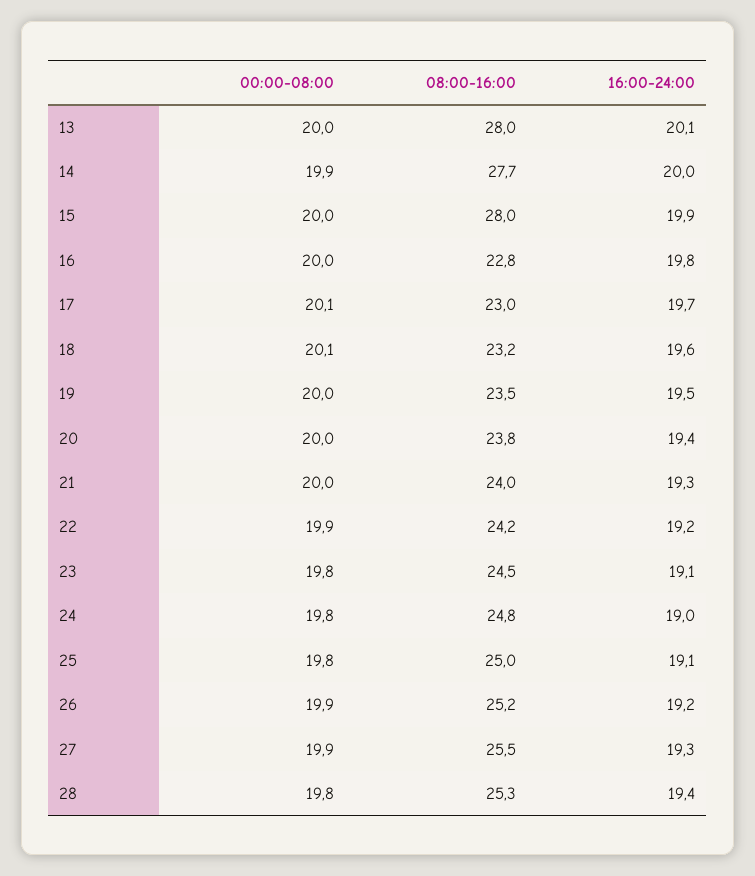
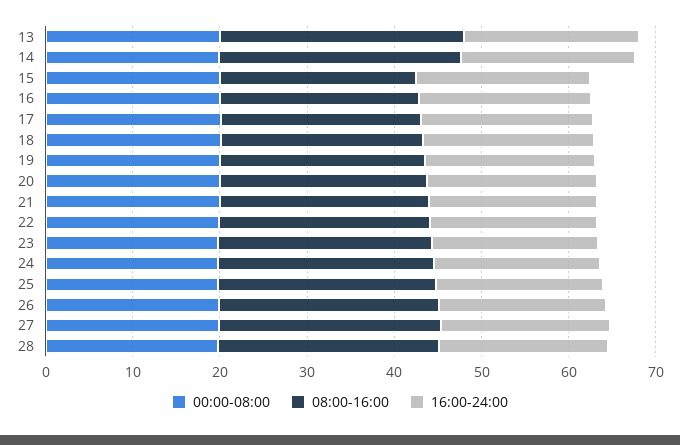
  {
    "00:00-08:00": {
      "13": 20,
      "14": 19.9,
      "15": 20,
      "16": 20,
      "17": 20.1,
      "18": 20.1,
      "19": 20,
      "20": 20,
      "21": 20,
      "22": 19.9,
      "23": 19.8,
      "24": 19.8,
      "25": 19.8,
      "26": 19.9,
      "27": 19.9,
      "28": 19.8
    },
    "08:00-16:00": {
      "13": 28,
      "14": 27.7,
-     "15": 28,
+     "15": 22,
      "16": 22.8,
      "17": 23,
      "18": 23.2,
      "19": 23.5,
      "20": 23.8,
      "21": 24,
      "22": 24.2,
      "23": 24.5,
      "24": 24.8,
      "25": 25,
      "26": 25.2,
      "27": 25.5,
      "28": 25.3
    },
    "16:00-24:00": {
      "13": 20.1,
      "14": 20,
      "15": 19.9,
      "16": 19.8,
      "17": 19.7,
      "18": 19.6,
      "19": 19.5,
      "20": 19.4,
      "21": 19.3,
      "22": 19.2,
      "23": 19.1,
      "24": 19,
      "25": 19.1,
      "26": 19.2,
      "27": 19.3,
      "28": 19.4
    }
  }

